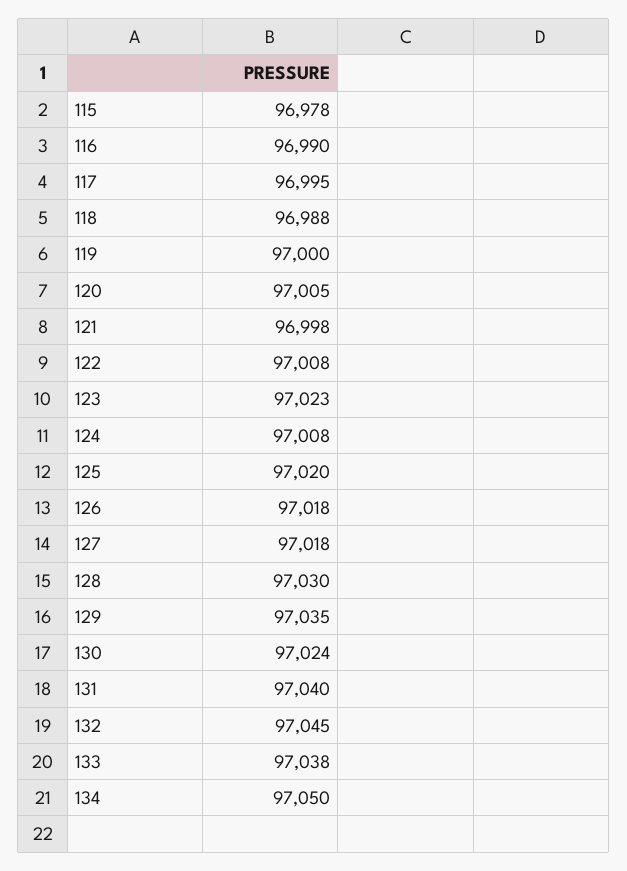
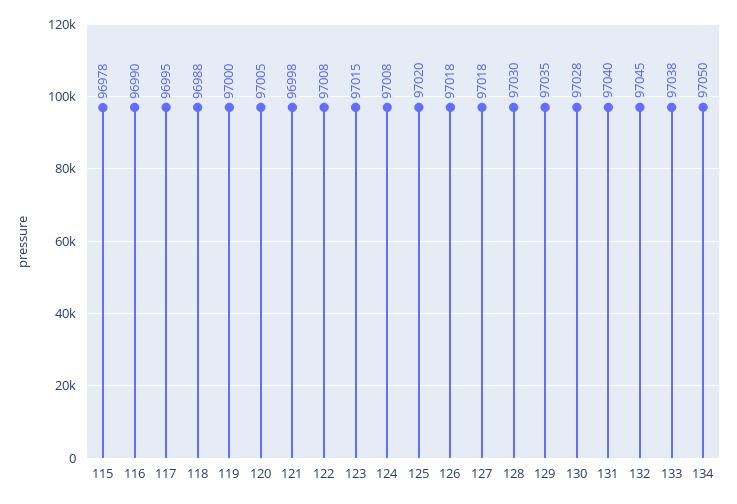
  {
    "115": 96978,
    "116": 96990,
    "117": 96995,
    "118": 96988,
    "119": 97000,
    "120": 97005,
    "121": 96998,
    "122": 97008,
-   "123": 97023,
+   "123": 97015,
    "124": 97008,
    "125": 97020,
    "126": 97018,
    "127": 97018,
    "128": 97030,
    "129": 97035,
-   "130": 97024,
+   "130": 97028,
    "131": 97040,
    "132": 97045,
    "133": 97038,
    "134": 97050
  }

